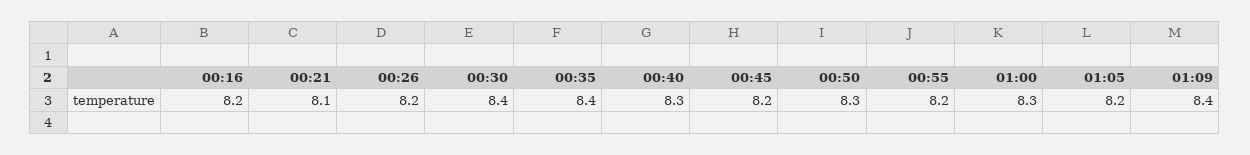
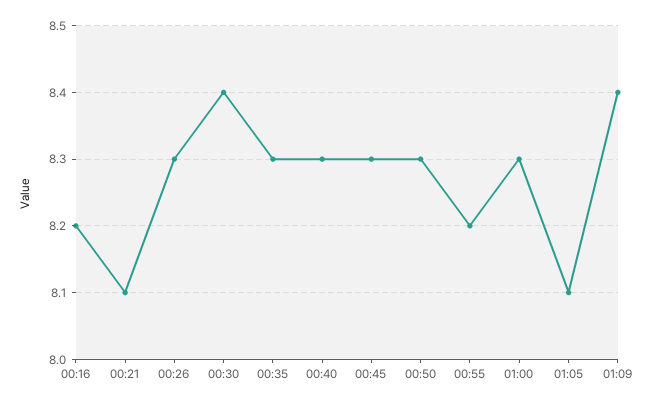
  {
    "00:16": 8.2,
    "00:21": 8.1,
-   "00:26": 8.2,
+   "00:26": 8.3,
    "00:30": 8.4,
-   "00:35": 8.4,
+   "00:35": 8.3,
    "00:40": 8.3,
-   "00:45": 8.2,
+   "00:45": 8.3,
    "00:50": 8.3,
    "00:55": 8.2,
    "01:00": 8.3,
-   "01:05": 8.2,
+   "01:05": 8.1,
    "01:09": 8.4
  }

